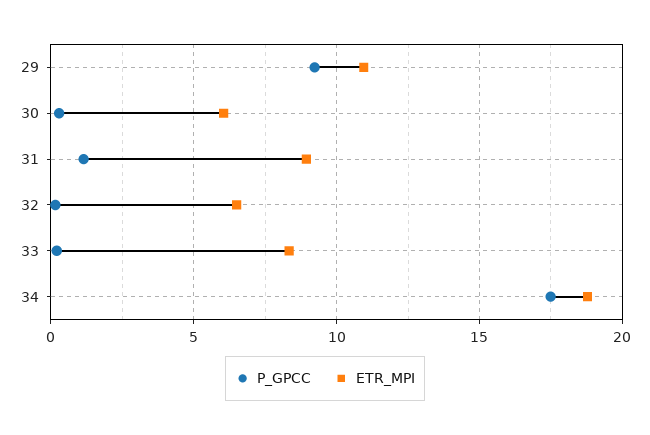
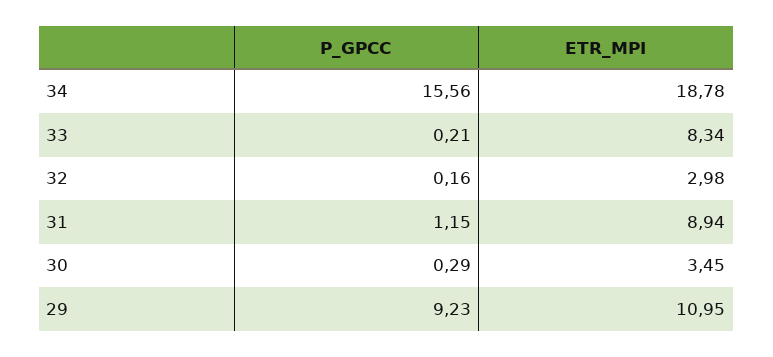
  {
    "P_GPCC": {
      "29": 9.23,
      "30": 0.29,
      "31": 1.15,
      "32": 0.16,
      "33": 0.21,
-     "34": 17.5
+     "34": 15.56
    },
    "ETR_MPI": {
      "29": 10.95,
-     "30": 6,
+     "30": 3.45,
      "31": 8.94,
-     "32": 6.5,
+     "32": 2.98,
      "33": 8.34,
      "34": 18.78
    }
  }

